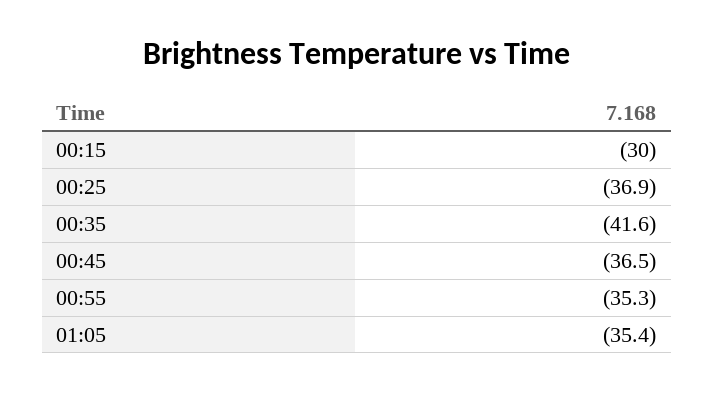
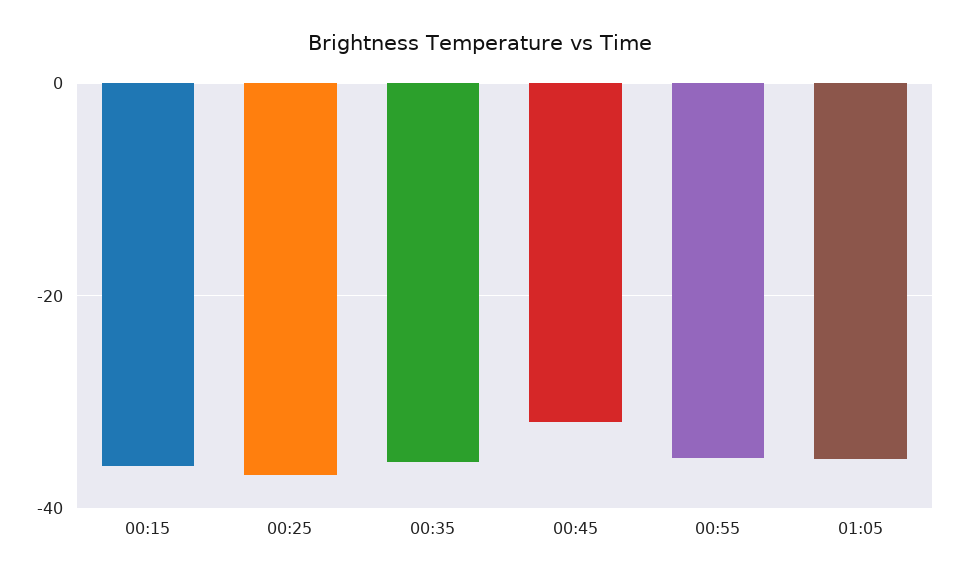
  {
-   "00:15": -30,
+   "00:15": -36,
    "00:25": -36.9,
-   "00:35": -41.6,
+   "00:35": -36,
-   "00:45": -36.5,
+   "00:45": -32,
    "00:55": -35.3,
    "01:05": -35.4
  }

